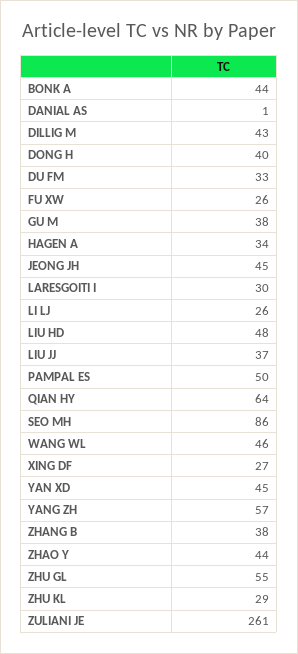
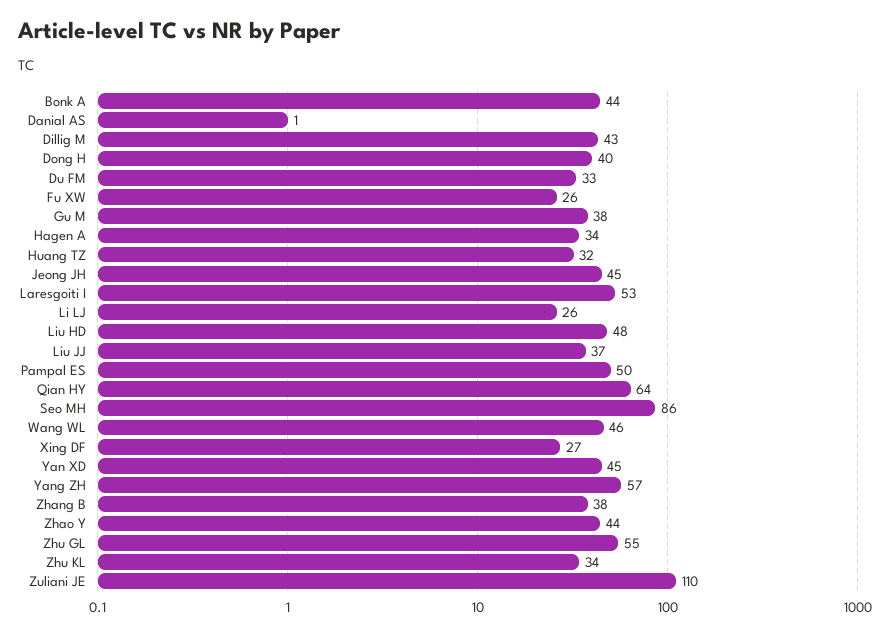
  {
    "BONK A": 44,
    "DANIAL AS": 1,
    "DILLIG M": 43,
    "DONG H": 40,
    "DU FM": 33,
    "FU XW": 26,
    "GU M": 38,
    "HAGEN A": 34,
    "JEONG JH": 45,
-   "LARESGOITI I": 30,
+   "LARESGOITI I": 53,
    "LI LJ": 26,
    "LIU HD": 48,
    "LIU JJ": 37,
    "PAMPAL ES": 50,
    "QIAN HY": 64,
    "SEO MH": 86,
    "WANG WL": 46,
    "XING DF": 27,
    "YAN XD": 45,
    "YANG ZH": 57,
    "ZHANG B": 38,
    "ZHAO Y": 44,
    "ZHU GL": 55,
-   "ZHU KL": 29,
+   "ZHU KL": 34,
-   "ZULIANI JE": 261
+   "ZULIANI JE": 110,
+   "Huang TZ": 32
  }

